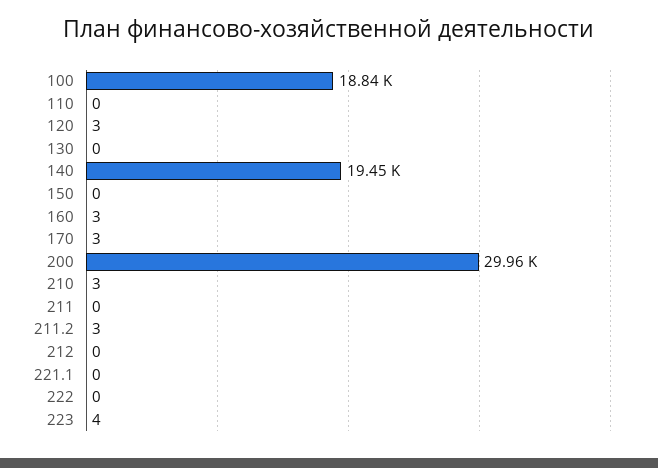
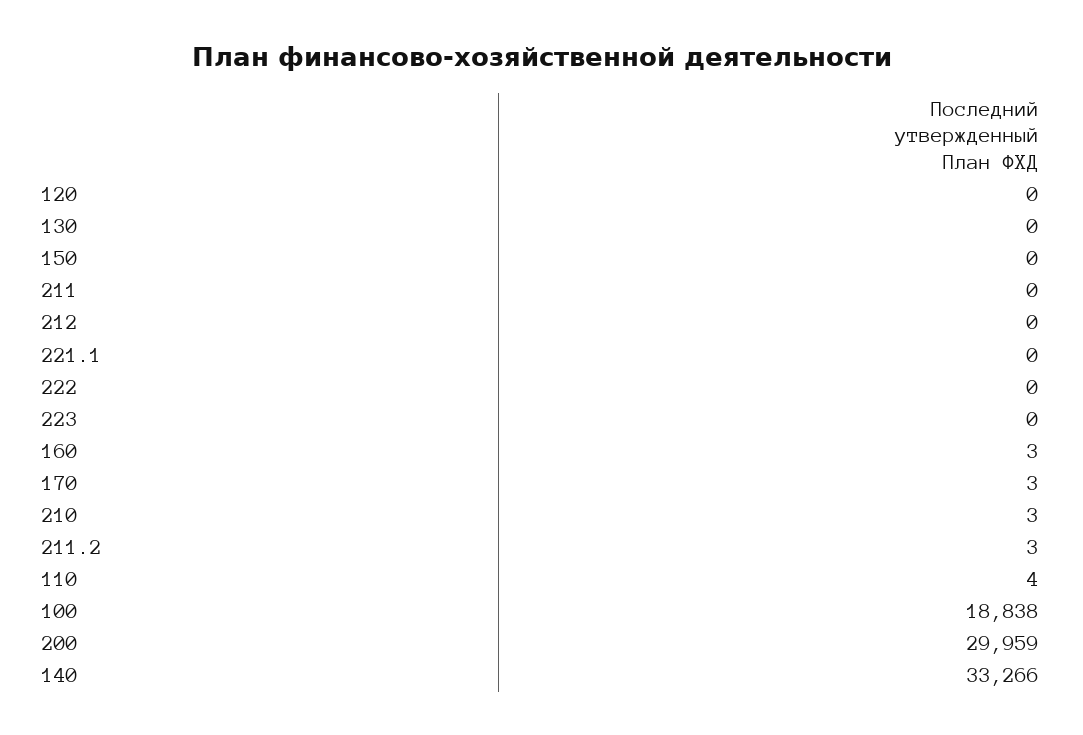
  {
    "100": 18838,
-   "110": 0,
+   "110": 4,
-   "120": 3,
+   "120": 0,
    "130": 0,
-   "140": 19450,
+   "140": 33266,
    "150": 0,
    "160": 3,
    "170": 3,
    "200": 29959,
    "210": 3,
    "211": 0,
    "211.2": 3,
    "212": 0,
    "221.1": 0,
    "222": 0,
-   "223": 4
+   "223": 0
  }

